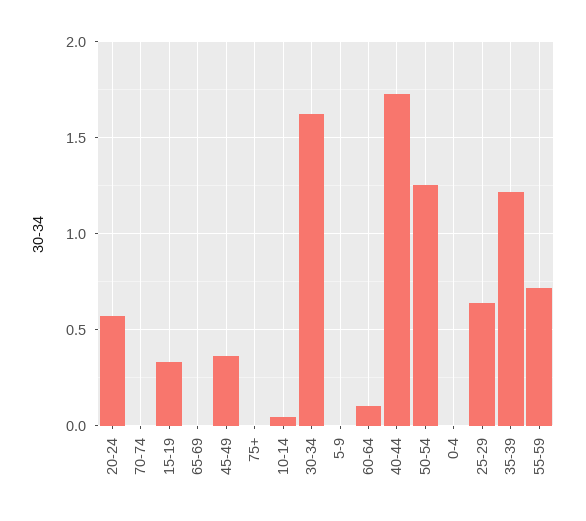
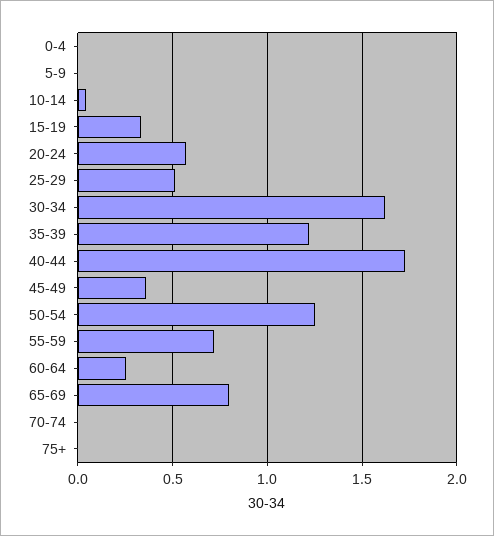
  {
    "20-24": 0.55,
    "70-74": 0,
    "15-19": 0.35,
-   "65-69": 0,
+   "65-69": 0.8,
    "45-49": 0.35,
    "75+": 0,
    "10-14": 0.05,
    "30-34": 1.6,
    "5-9": 0,
-   "60-64": 0.1,
+   "60-64": 0.25,
    "40-44": 1.75,
    "50-54": 1.25,
    "0-4": 0,
-   "25-29": 0.65,
+   "25-29": 0.5,
    "35-39": 1.2,
    "55-59": 0.7
  }

